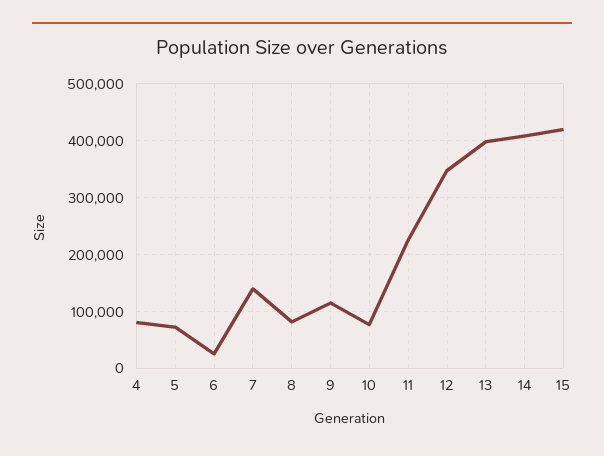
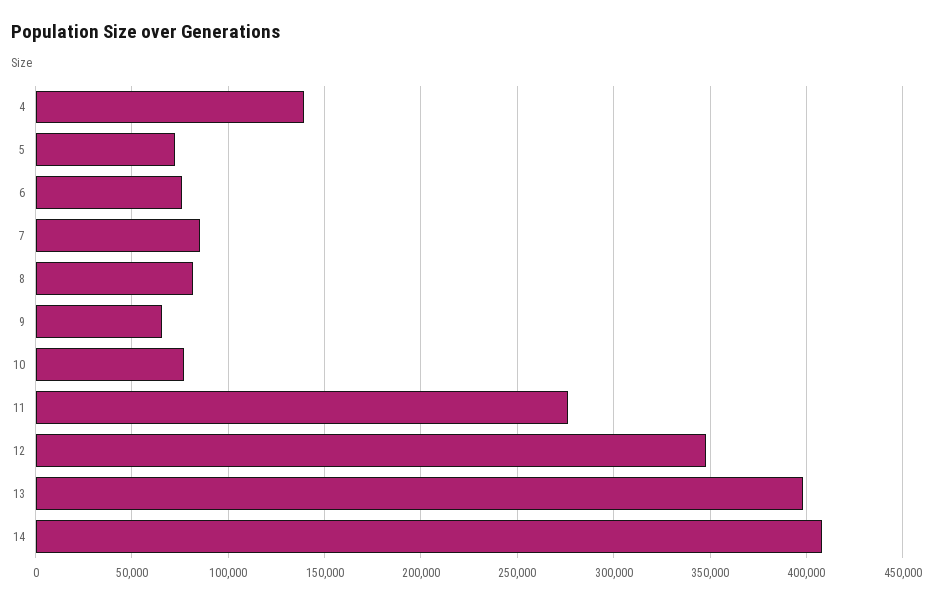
  {
-   "4": 80000,
+   "4": 140000,
    "5": 75000,
-   "6": 20000,
+   "6": 75000,
-   "7": 140000,
+   "7": 85000,
    "8": 80000,
-   "9": 120000,
+   "9": 65000,
    "10": 75000,
-   "11": 220000,
+   "11": 275000,
    "12": 350000,
    "13": 400000,
-   "14": 410000,
+   "14": 410000
-   "15": 420000
  }

